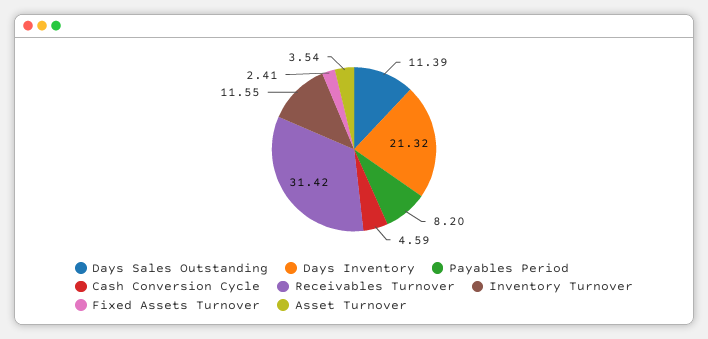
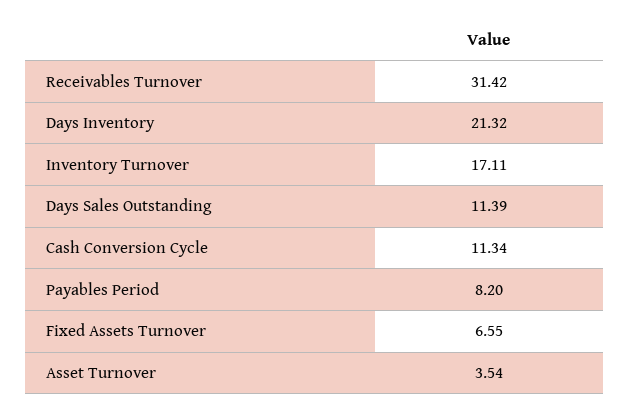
  {
    "Days Sales Outstanding": 11.39,
    "Days Inventory": 21.32,
    "Payables Period": 8.2,
-   "Cash Conversion Cycle": 4.59,
+   "Cash Conversion Cycle": 11.34,
    "Receivables Turnover": 31.42,
-   "Inventory Turnover": 11.55,
+   "Inventory Turnover": 17.11,
-   "Fixed Assets Turnover": 2.41,
+   "Fixed Assets Turnover": 6.55,
    "Asset Turnover": 3.54
  }

